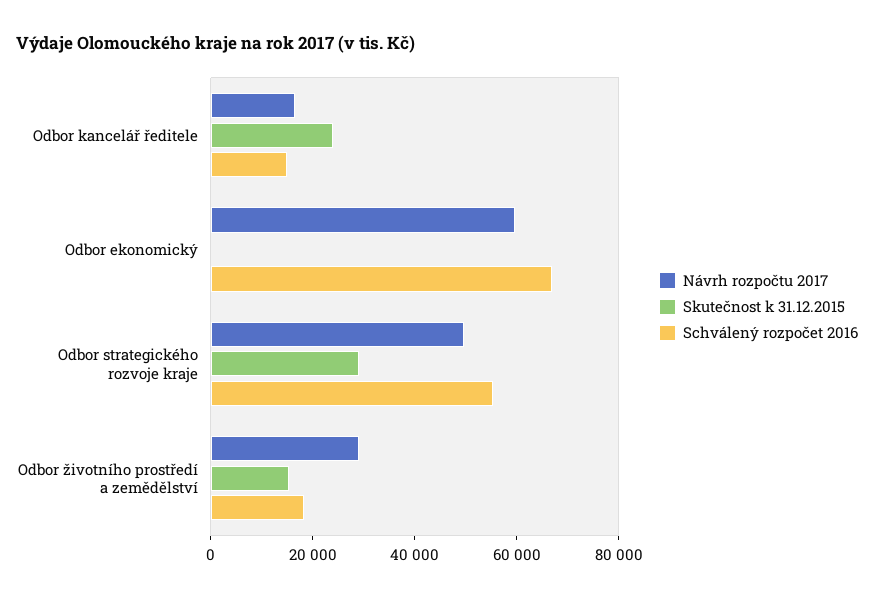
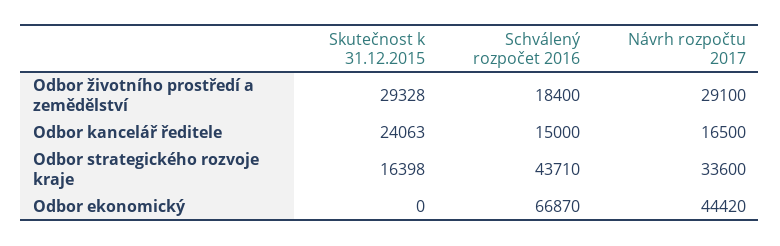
  {
    "Návrh rozpočtu 2017": {
      "Odbor kancelář ředitele": 16500,
-     "Odbor ekonomický": 60000,
+     "Odbor ekonomický": 44420,
-     "Odbor strategického rozvoje kraje": 50000,
+     "Odbor strategického rozvoje kraje": 33600,
      "Odbor životního prostředí a zemědělství": 29100
    },
    "Skutečnost k 31.12.2015": {
      "Odbor kancelář ředitele": 24063,
      "Odbor ekonomický": 0,
-     "Odbor strategického rozvoje kraje": 30000,
+     "Odbor strategického rozvoje kraje": 16398,
-     "Odbor životního prostředí a zemědělství": 15000
+     "Odbor životního prostředí a zemědělství": 29328
    },
    "Schválený rozpočet 2016": {
      "Odbor kancelář ředitele": 15000,
      "Odbor ekonomický": 66870,
-     "Odbor strategického rozvoje kraje": 55000,
+     "Odbor strategického rozvoje kraje": 43710,
      "Odbor životního prostředí a zemědělství": 18400
    }
  }

